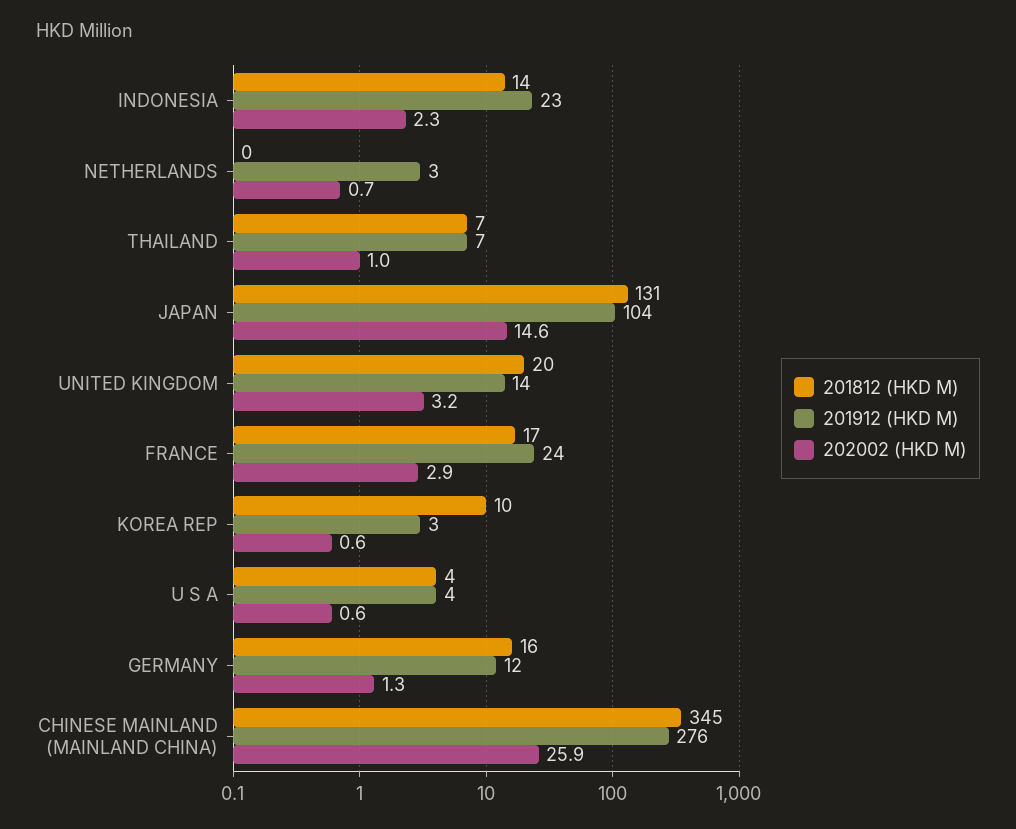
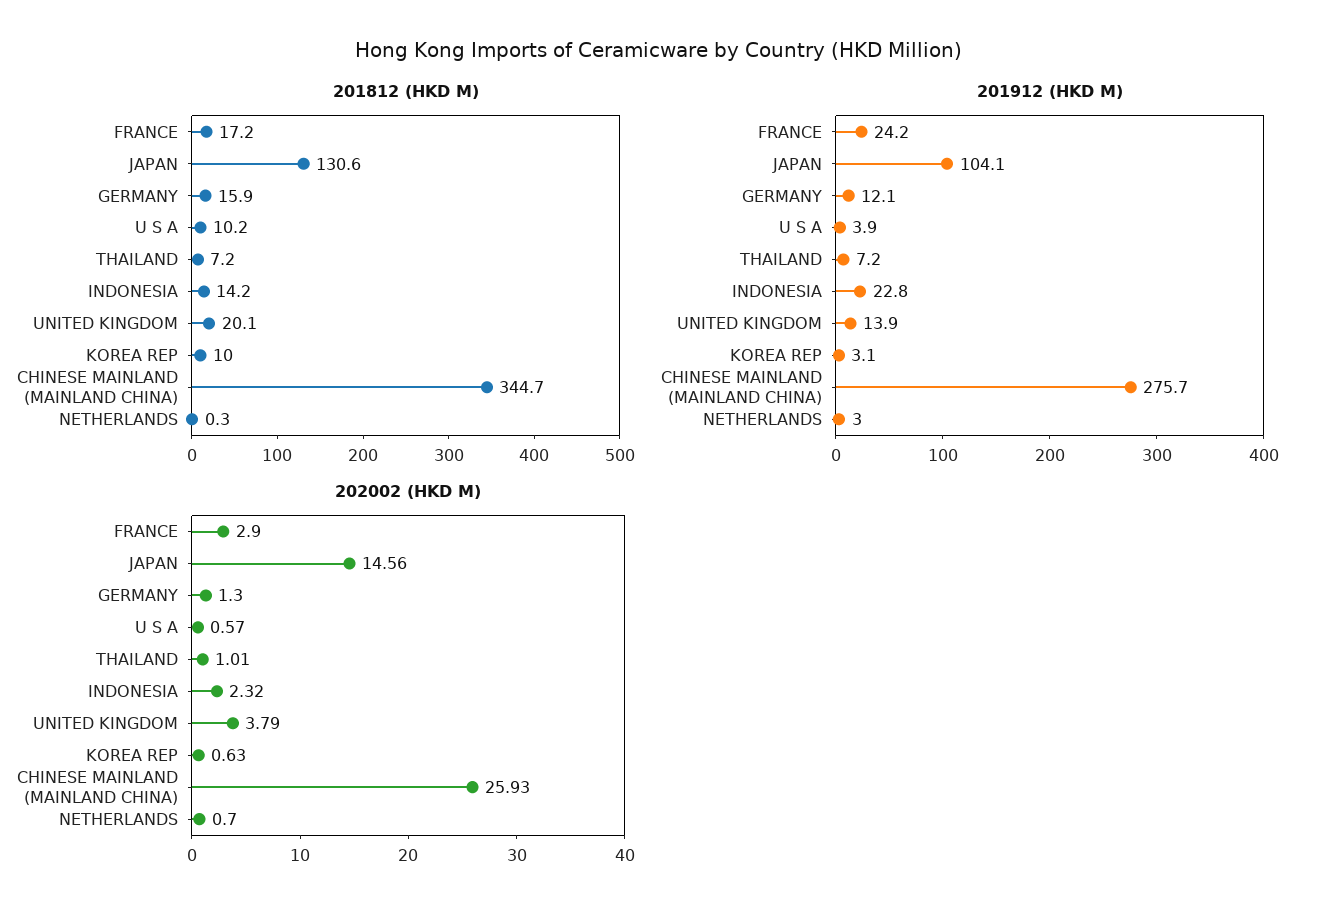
  {
    "201812 (HKD M)": {
      "INDONESIA": 14.2,
      "NETHERLANDS": 0.3,
      "THAILAND": 7.2,
      "JAPAN": 130.6,
      "UNITED KINGDOM": 20.1,
      "FRANCE": 17.2,
      "KOREA REP": 10,
-     "U S A": 4,
+     "U S A": 10.2,
      "GERMANY": 15.9,
      "CHINESE MAINLAND (MAINLAND CHINA)": 344.7
    },
    "201912 (HKD M)": {
      "INDONESIA": 22.8,
      "NETHERLANDS": 3,
      "THAILAND": 7.2,
      "JAPAN": 104.1,
      "UNITED KINGDOM": 13.9,
      "FRANCE": 24.2,
      "KOREA REP": 3.1,
      "U S A": 3.9,
      "GERMANY": 12.1,
      "CHINESE MAINLAND (MAINLAND CHINA)": 275.7
    },
    "202002 (HKD M)": {
      "INDONESIA": 2.32,
      "NETHERLANDS": 0.7,
      "THAILAND": 1.01,
      "JAPAN": 14.56,
-     "UNITED KINGDOM": 3.2,
+     "UNITED KINGDOM": 3.79,
      "FRANCE": 2.9,
      "KOREA REP": 0.63,
      "U S A": 0.57,
      "GERMANY": 1.3,
      "CHINESE MAINLAND (MAINLAND CHINA)": 25.93
    }
  }

